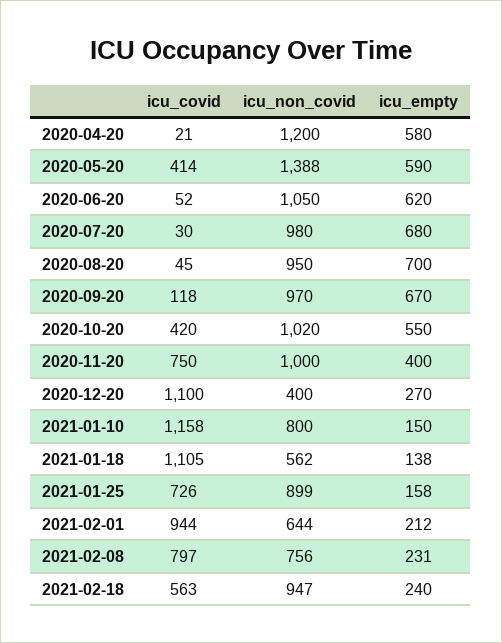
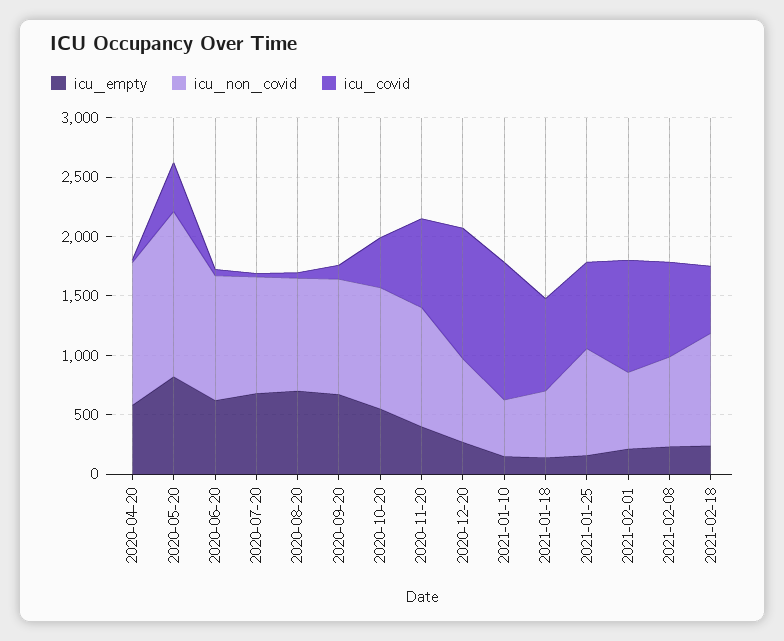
  {
    "icu_covid": {
      "2020-04-20": 21,
      "2020-05-20": 414,
      "2020-06-20": 52,
      "2020-07-20": 30,
      "2020-08-20": 45,
      "2020-09-20": 118,
      "2020-10-20": 420,
      "2020-11-20": 750,
      "2020-12-20": 1100,
      "2021-01-10": 1158,
-     "2021-01-18": 1105,
+     "2021-01-18": 800,
      "2021-01-25": 726,
      "2021-02-01": 944,
      "2021-02-08": 797,
      "2021-02-18": 563
    },
    "icu_non_covid": {
      "2020-04-20": 1200,
      "2020-05-20": 1388,
      "2020-06-20": 1050,
      "2020-07-20": 980,
      "2020-08-20": 950,
      "2020-09-20": 970,
      "2020-10-20": 1020,
      "2020-11-20": 1000,
-     "2020-12-20": 400,
+     "2020-12-20": 700,
-     "2021-01-10": 800,
+     "2021-01-10": 500,
      "2021-01-18": 562,
      "2021-01-25": 899,
      "2021-02-01": 644,
      "2021-02-08": 756,
      "2021-02-18": 947
    },
    "icu_empty": {
      "2020-04-20": 580,
-     "2020-05-20": 590,
+     "2020-05-20": 800,
      "2020-06-20": 620,
      "2020-07-20": 680,
      "2020-08-20": 700,
      "2020-09-20": 670,
      "2020-10-20": 550,
      "2020-11-20": 400,
      "2020-12-20": 270,
      "2021-01-10": 150,
      "2021-01-18": 138,
      "2021-01-25": 158,
      "2021-02-01": 212,
      "2021-02-08": 231,
      "2021-02-18": 240
    }
  }

